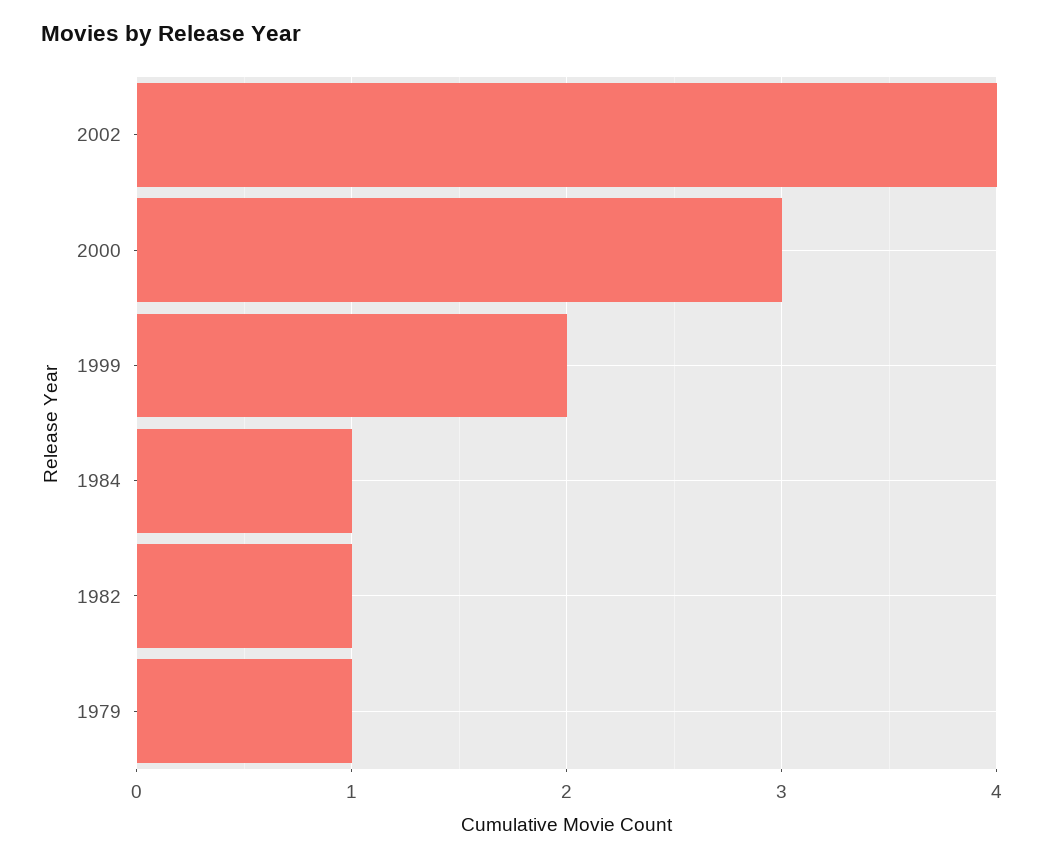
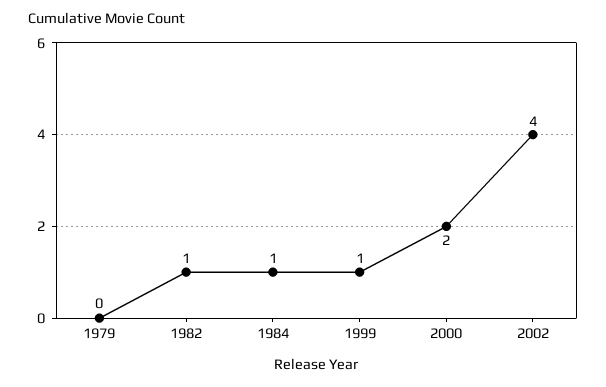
  {
    "2002": 4,
-   "2000": 3,
+   "2000": 2,
-   "1999": 2,
+   "1999": 1,
    "1984": 1,
    "1982": 1,
-   "1979": 1
+   "1979": 0
  }

